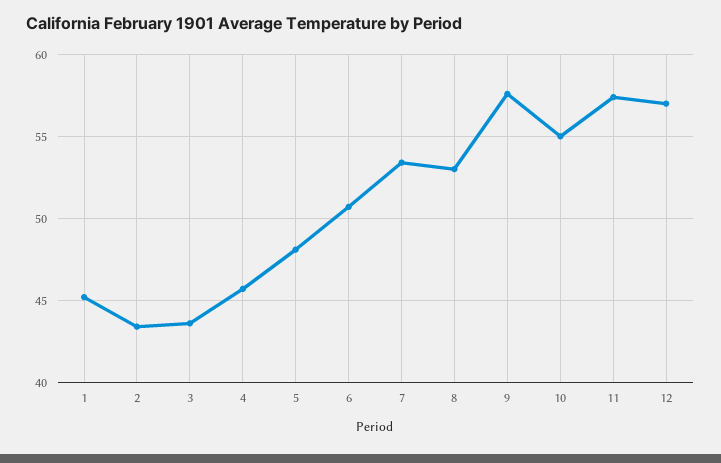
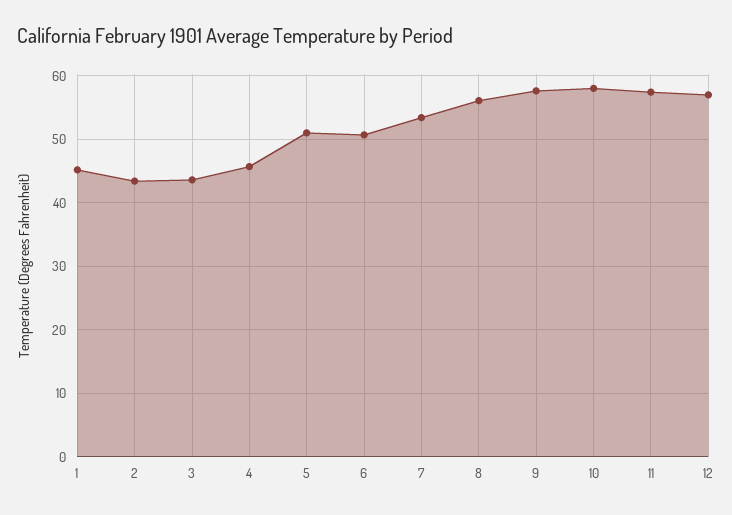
  {
    "1": 45,
    "2": 43.5,
    "3": 43.5,
    "4": 45.5,
-   "5": 48,
+   "5": 51,
    "6": 50.5,
    "7": 53.5,
-   "8": 53,
+   "8": 56,
    "9": 57.5,
-   "10": 55,
+   "10": 58,
    "11": 57.5,
    "12": 57
  }

